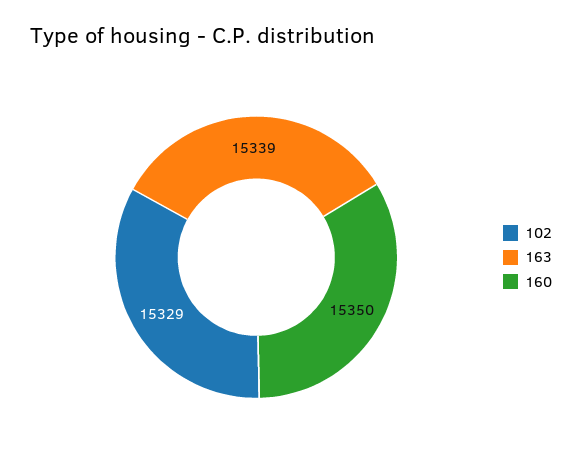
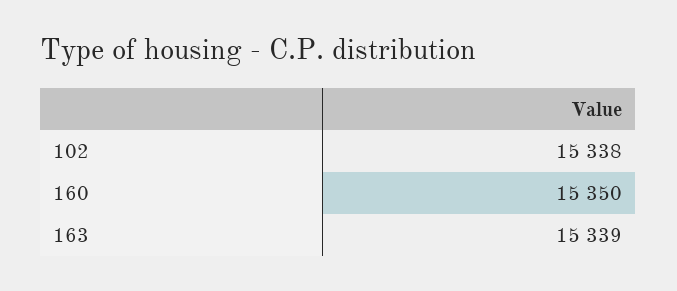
  {
-   "102": 15329,
+   "102": 15338,
    "163": 15339,
    "160": 15350
  }

